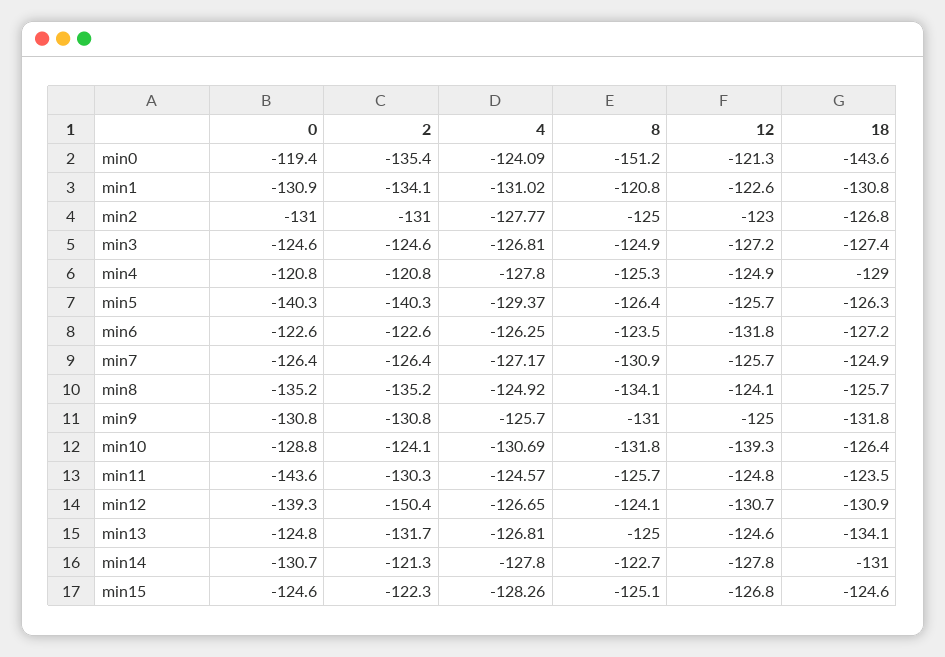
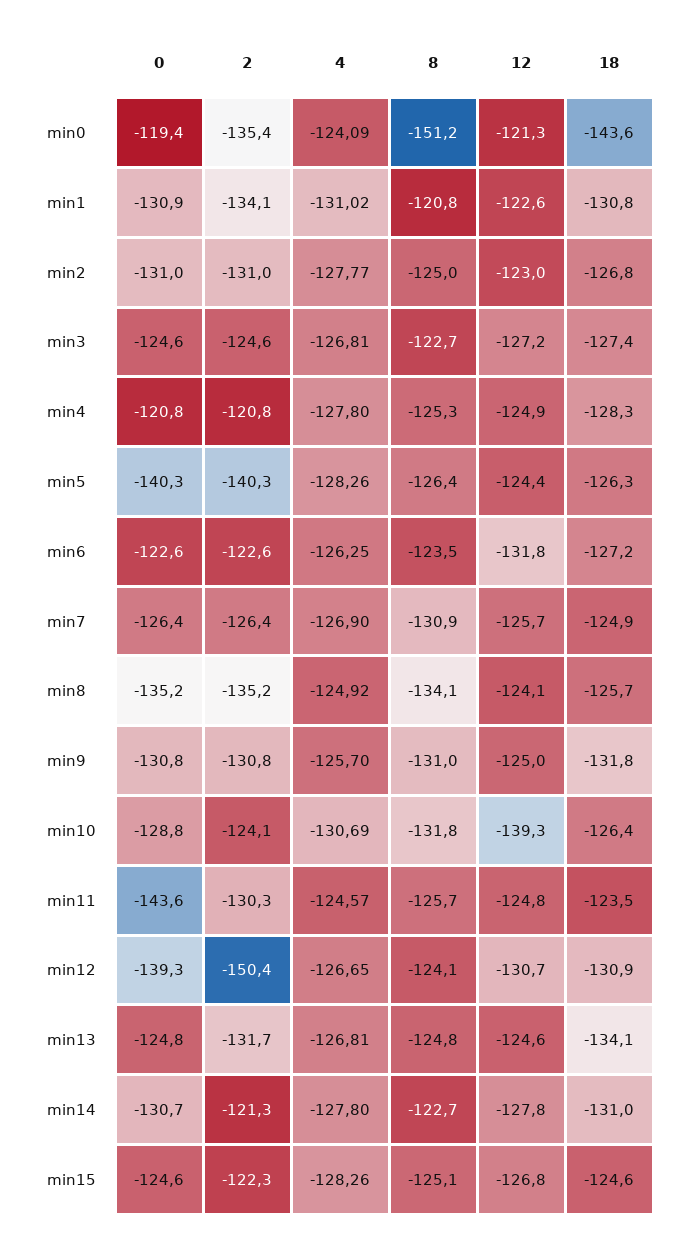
  {
    "0": {
      "min0": -119.4,
      "min1": -130.9,
      "min2": -131,
      "min3": -124.6,
      "min4": -120.8,
      "min5": -140.3,
      "min6": -122.6,
      "min7": -126.4,
      "min8": -135.2,
      "min9": -130.8,
      "min10": -128.8,
      "min11": -143.6,
      "min12": -139.3,
      "min13": -124.8,
      "min14": -130.7,
      "min15": -124.6
    },
    "2": {
      "min0": -135.4,
      "min1": -134.1,
      "min2": -131,
      "min3": -124.6,
      "min4": -120.8,
      "min5": -140.3,
      "min6": -122.6,
      "min7": -126.4,
      "min8": -135.2,
      "min9": -130.8,
      "min10": -124.1,
      "min11": -130.3,
      "min12": -150.4,
      "min13": -131.7,
      "min14": -121.3,
      "min15": -122.3
    },
    "4": {
      "min0": -124.09,
      "min1": -131.02,
      "min2": -127.77,
      "min3": -126.81,
      "min4": -127.8,
-     "min5": -129.37,
+     "min5": -128.26,
      "min6": -126.25,
-     "min7": -127.17,
+     "min7": -126.9,
      "min8": -124.92,
      "min9": -125.7,
      "min10": -130.69,
      "min11": -124.57,
      "min12": -126.65,
      "min13": -126.81,
      "min14": -127.8,
      "min15": -128.26
    },
    "8": {
      "min0": -151.2,
      "min1": -120.8,
      "min2": -125,
-     "min3": -124.9,
+     "min3": -122.7,
      "min4": -125.3,
      "min5": -126.4,
      "min6": -123.5,
      "min7": -130.9,
      "min8": -134.1,
      "min9": -131,
      "min10": -131.8,
      "min11": -125.7,
      "min12": -124.1,
-     "min13": -125,
+     "min13": -124.8,
      "min14": -122.7,
      "min15": -125.1
    },
    "12": {
      "min0": -121.3,
      "min1": -122.6,
      "min2": -123,
      "min3": -127.2,
      "min4": -124.9,
-     "min5": -125.7,
+     "min5": -124.4,
      "min6": -131.8,
      "min7": -125.7,
      "min8": -124.1,
      "min9": -125,
      "min10": -139.3,
      "min11": -124.8,
      "min12": -130.7,
      "min13": -124.6,
      "min14": -127.8,
      "min15": -126.8
    },
    "18": {
      "min0": -143.6,
      "min1": -130.8,
      "min2": -126.8,
      "min3": -127.4,
-     "min4": -129,
+     "min4": -128.3,
      "min5": -126.3,
      "min6": -127.2,
      "min7": -124.9,
      "min8": -125.7,
      "min9": -131.8,
      "min10": -126.4,
      "min11": -123.5,
      "min12": -130.9,
      "min13": -134.1,
      "min14": -131,
      "min15": -124.6
    }
  }

